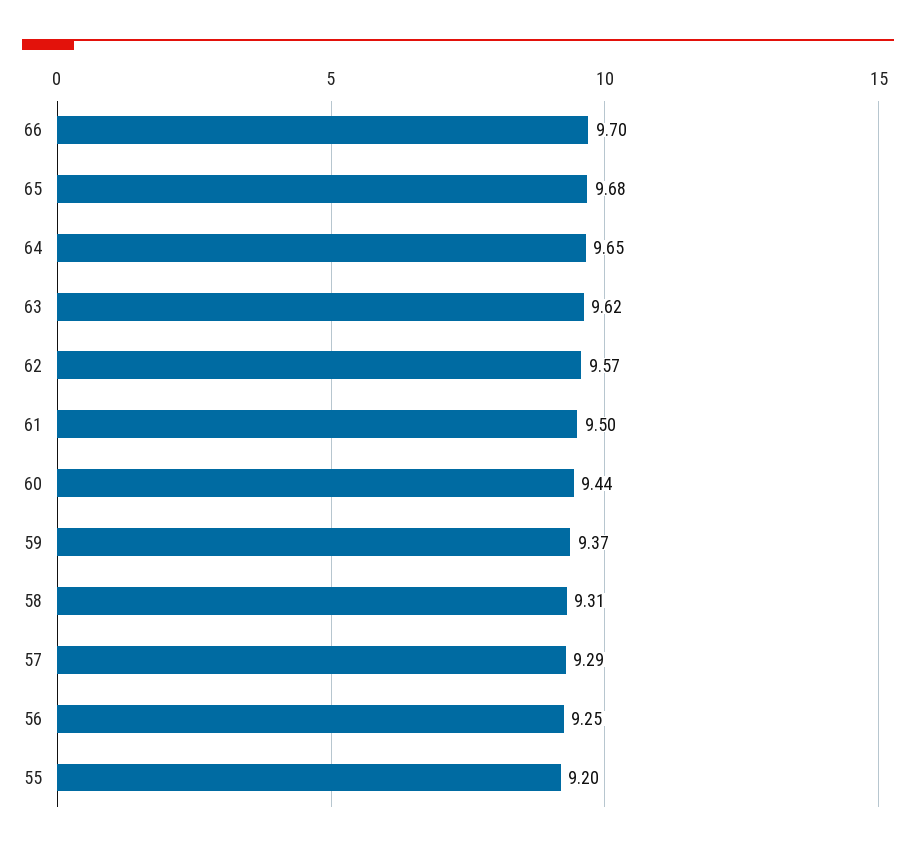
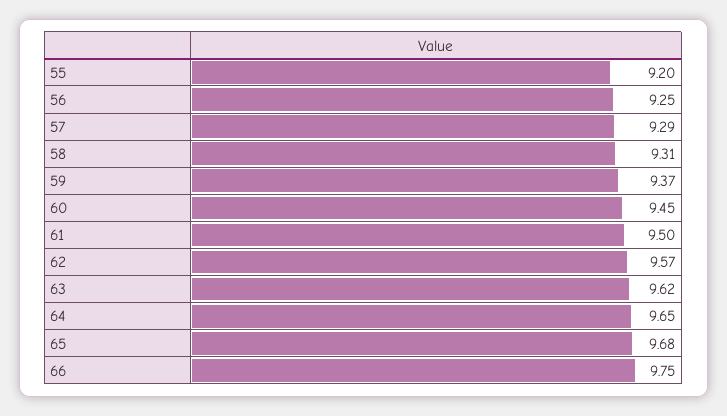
  {
-   "66": 9.7,
+   "66": 9.75,
    "65": 9.68,
    "64": 9.65,
    "63": 9.62,
    "62": 9.57,
    "61": 9.5,
-   "60": 9.44,
+   "60": 9.45,
    "59": 9.37,
    "58": 9.31,
    "57": 9.29,
    "56": 9.25,
    "55": 9.2
  }

